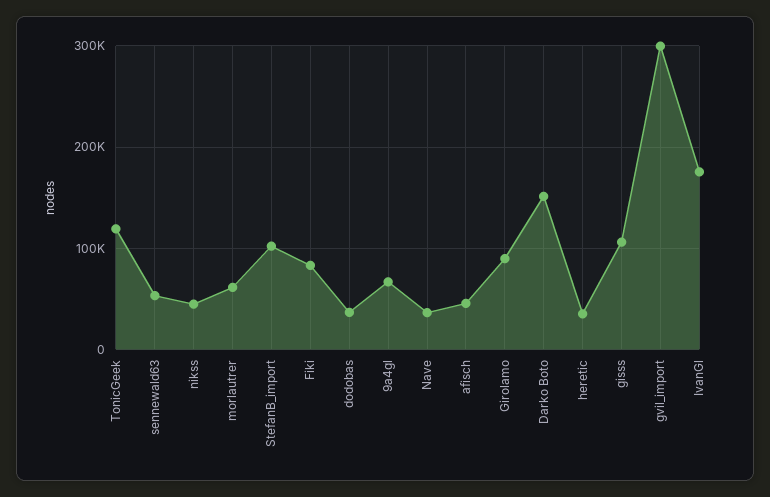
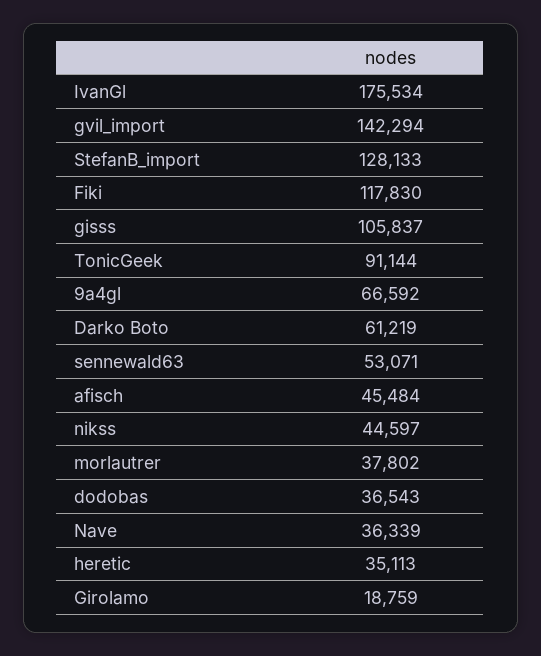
  {
-   "TonicGeek": 120000,
+   "TonicGeek": 91144,
    "sennewald63": 53071,
    "nikss": 44597,
-   "morlautrer": 60000,
+   "morlautrer": 37802,
-   "StefanB_import": 100000,
+   "StefanB_import": 128133,
-   "Fiki": 80000,
+   "Fiki": 117830,
    "dodobas": 36543,
    "9a4gl": 66592,
    "Nave": 36339,
    "afisch": 45484,
-   "Girolamo": 90000,
+   "Girolamo": 18759,
-   "Darko Boto": 150000,
+   "Darko Boto": 61219,
    "heretic": 35113,
    "gisss": 105837,
-   "gvil_import": 300000,
+   "gvil_import": 142294,
    "IvanGl": 175534
  }

